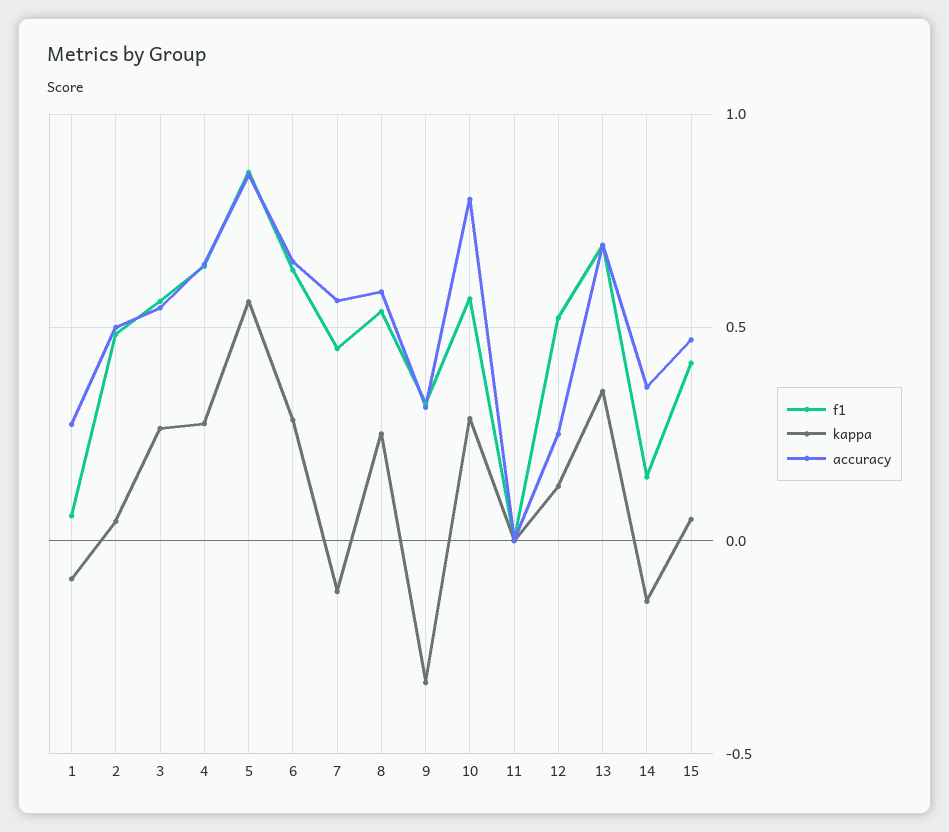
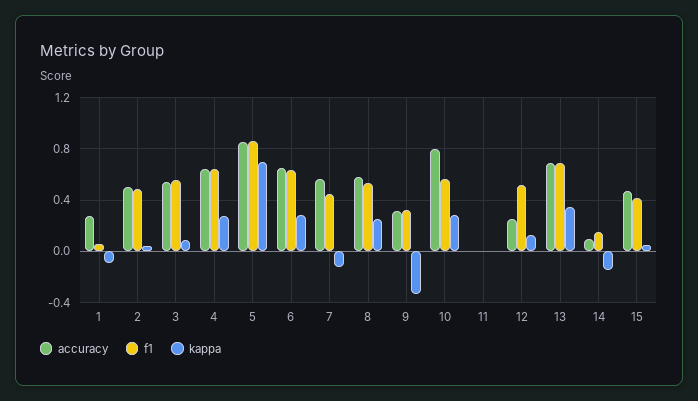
  {
    "f1": {
      "1": 0.05,
      "2": 0.5,
      "3": 0.55,
      "4": 0.65,
      "5": 0.85,
      "6": 0.65,
      "7": 0.45,
      "8": 0.55,
      "9": 0.3,
      "10": 0.55,
      "11": 0,
      "12": 0.5,
      "13": 0.7,
      "14": 0.15,
      "15": 0.4
    },
    "kappa": {
      "1": -0.1,
      "2": 0.05,
-     "3": 0.25,
+     "3": 0.1,
      "4": 0.25,
-     "5": 0.55,
+     "5": 0.7,
      "6": 0.3,
      "7": -0.1,
      "8": 0.25,
      "9": -0.35,
      "10": 0.3,
      "11": 0,
      "12": 0.15,
      "13": 0.35,
      "14": -0.15,
      "15": 0.05
    },
    "accuracy": {
      "1": 0.25,
      "2": 0.5,
      "3": 0.55,
      "4": 0.65,
      "5": 0.85,
      "6": 0.65,
      "7": 0.55,
      "8": 0.6,
      "9": 0.3,
      "10": 0.8,
      "11": 0,
      "12": 0.25,
      "13": 0.7,
-     "14": 0.35,
+     "14": 0.1,
      "15": 0.45
    }
  }

